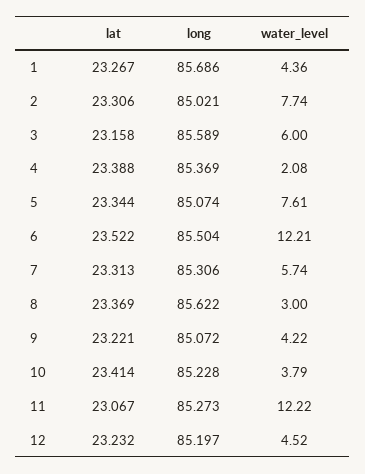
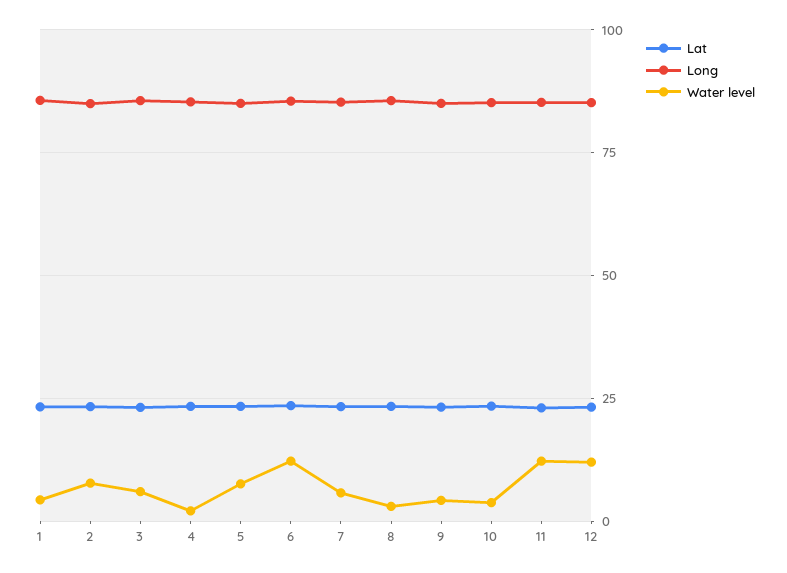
  {
    "lat": {
      "1": 23.267,
      "2": 23.306,
      "3": 23.158,
      "4": 23.388,
      "5": 23.344,
      "6": 23.522,
      "7": 23.313,
      "8": 23.369,
      "9": 23.221,
      "10": 23.414,
      "11": 23.067,
      "12": 23.232
    },
    "long": {
      "1": 85.686,
      "2": 85.021,
      "3": 85.589,
      "4": 85.369,
      "5": 85.074,
      "6": 85.504,
      "7": 85.306,
      "8": 85.622,
      "9": 85.072,
      "10": 85.228,
      "11": 85.273,
      "12": 85.197
    },
    "water_level": {
      "1": 4.36,
      "2": 7.74,
      "3": 6,
      "4": 2.08,
      "5": 7.61,
      "6": 12.21,
      "7": 5.74,
      "8": 3,
      "9": 4.22,
      "10": 3.79,
      "11": 12.22,
-     "12": 4.52
+     "12": 12.5
    }
  }

